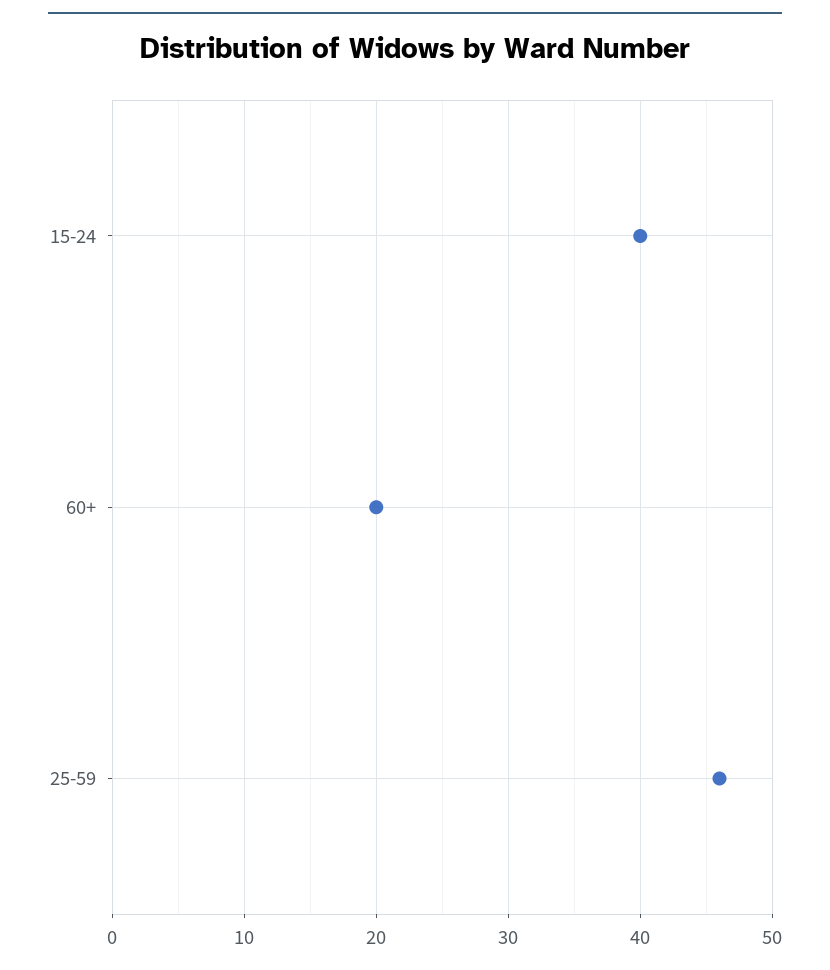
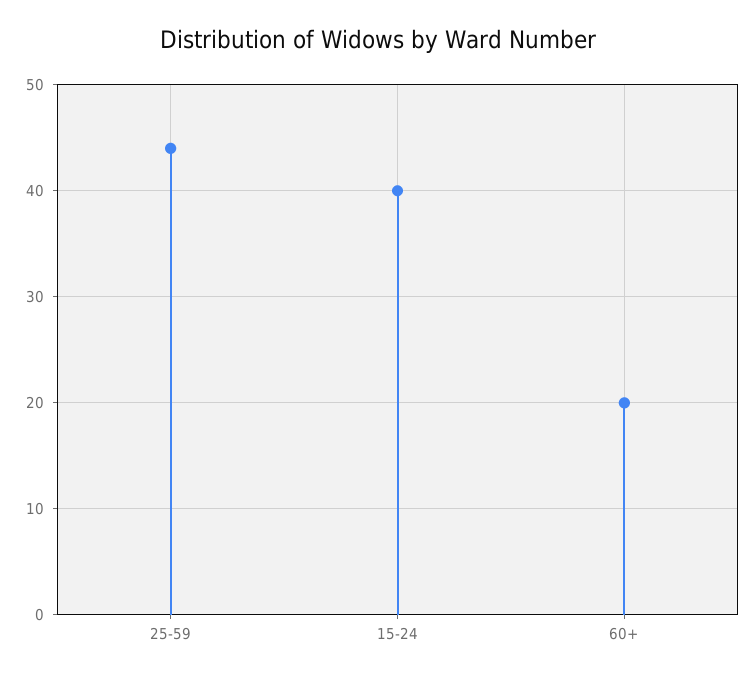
  {
    "15-24": 40,
    "60+": 20,
-   "25-59": 46
+   "25-59": 44
  }

